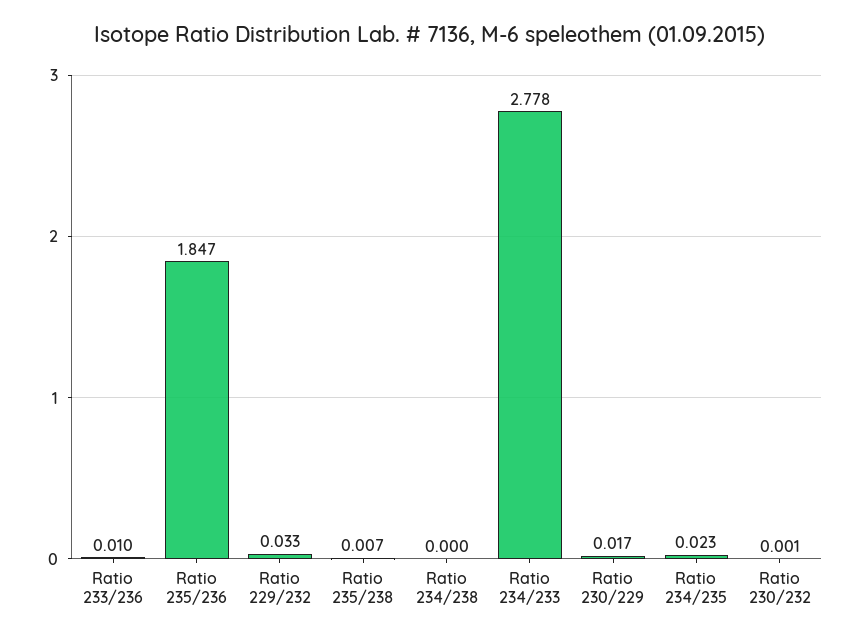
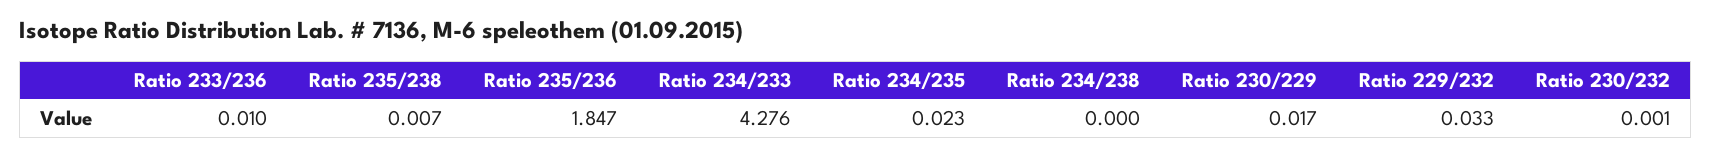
  {
    "Ratio 233/236": 0.01,
    "Ratio 235/236": 1.847,
    "Ratio 229/232": 0.033,
    "Ratio 235/238": 0.007,
    "Ratio 234/238": 0,
-   "Ratio 234/233": 2.778,
+   "Ratio 234/233": 4.276,
    "Ratio 230/229": 0.017,
    "Ratio 234/235": 0.023,
    "Ratio 230/232": 0.001
  }

